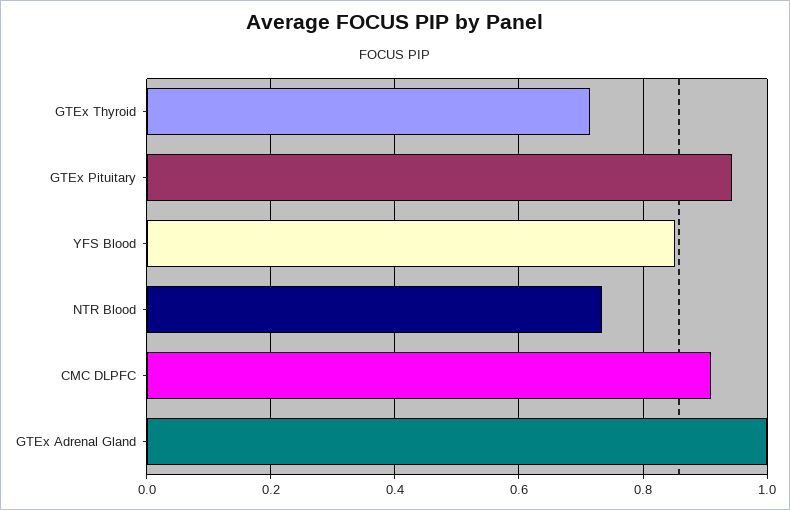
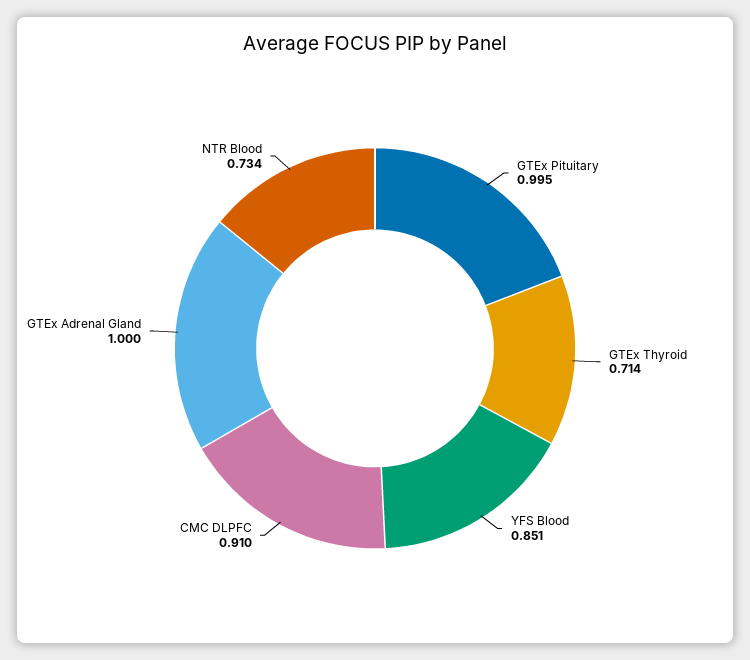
  {
    "GTEx Thyroid": 0.714,
-   "GTEx Pituitary": 0.94,
+   "GTEx Pituitary": 0.995,
    "YFS Blood": 0.851,
    "NTR Blood": 0.734,
    "CMC DLPFC": 0.91,
    "GTEx Adrenal Gland": 1
  }

